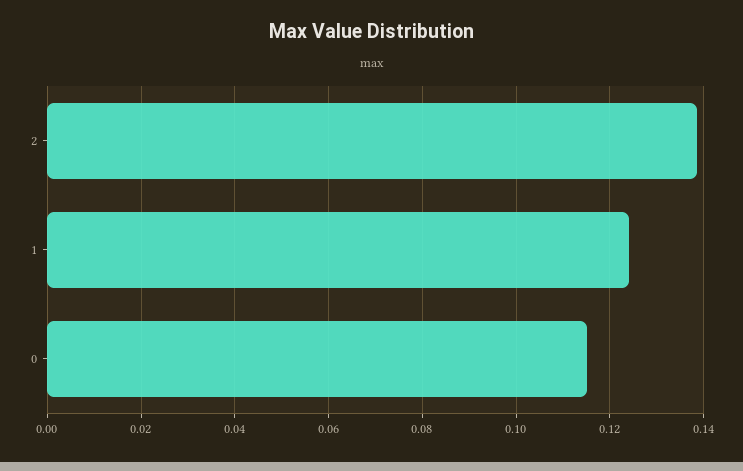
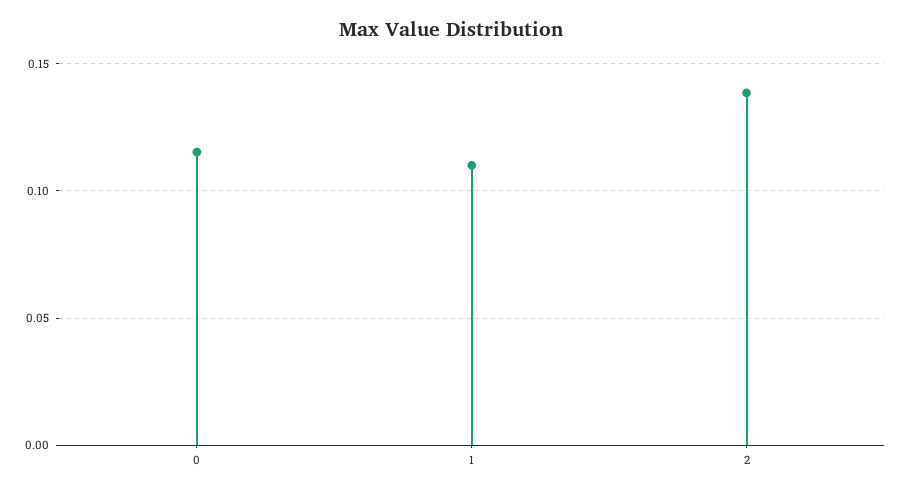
  {
    "2": 0.138,
-   "1": 0.124,
+   "1": 0.11,
    "0": 0.116
  }

